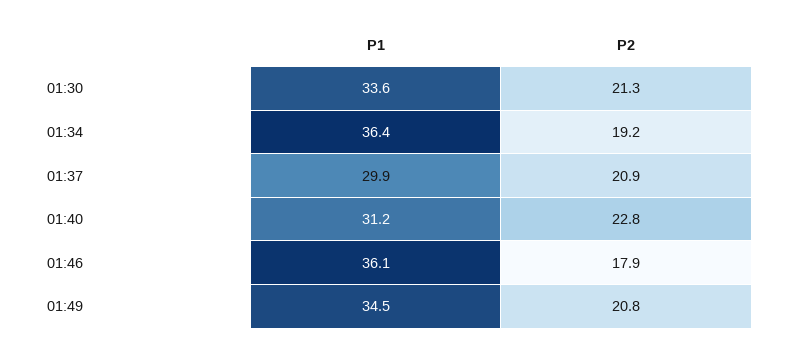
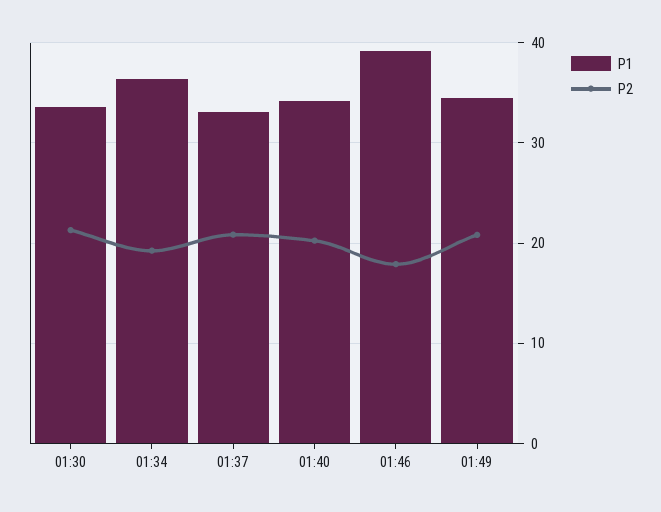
  {
    "P1": {
      "01:30": 33.6,
      "01:34": 36.4,
-     "01:37": 29.9,
+     "01:37": 33,
-     "01:40": 31.2,
+     "01:40": 34,
-     "01:46": 36.1,
+     "01:46": 39,
      "01:49": 34.5
    },
    "P2": {
      "01:30": 21.3,
      "01:34": 19.2,
      "01:37": 20.9,
-     "01:40": 22.8,
+     "01:40": 20,
      "01:46": 17.9,
      "01:49": 20.8
    }
  }

